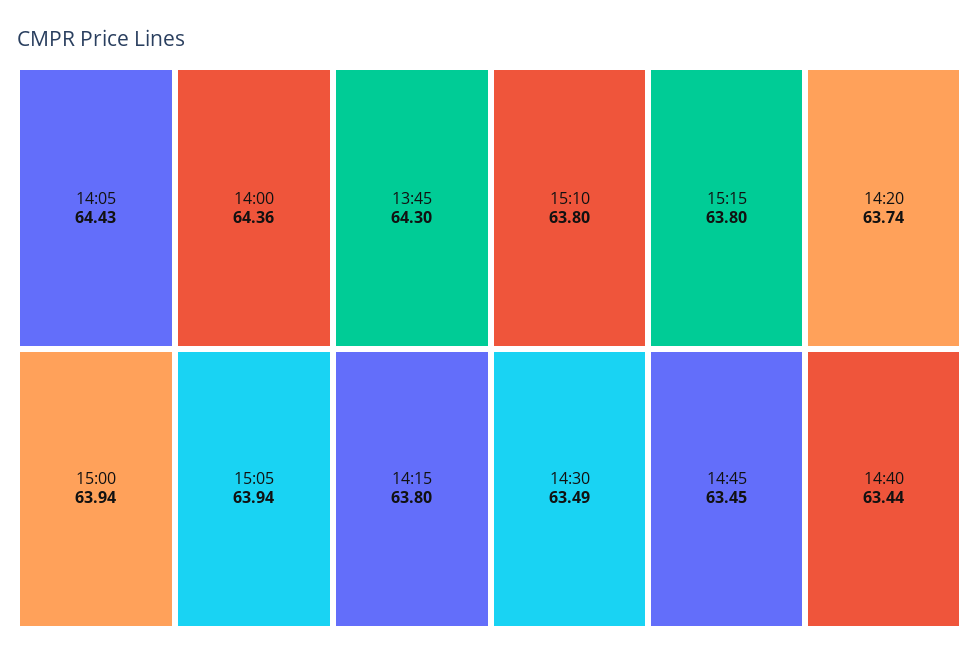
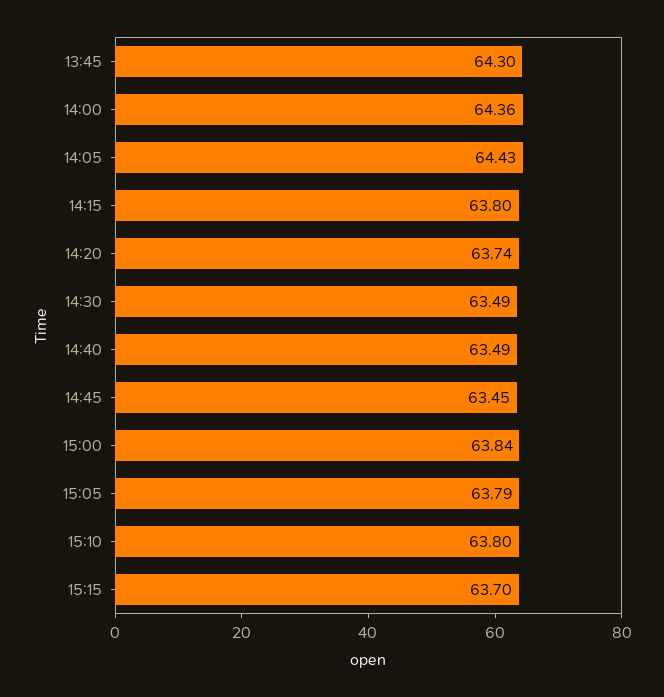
  {
    "14:05": 64.43,
    "14:00": 64.36,
    "13:45": 64.3,
-   "15:00": 63.94,
+   "15:00": 63.84,
-   "15:05": 63.94,
+   "15:05": 63.79,
    "14:15": 63.8,
    "15:10": 63.8,
-   "15:15": 63.8,
+   "15:15": 63.7,
    "14:20": 63.74,
    "14:30": 63.49,
    "14:45": 63.45,
-   "14:40": 63.44
+   "14:40": 63.49
  }

